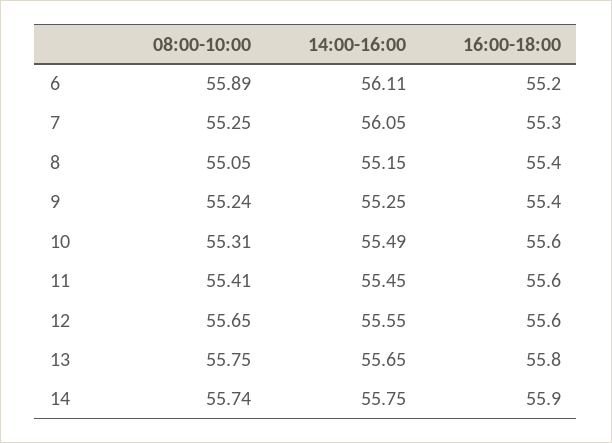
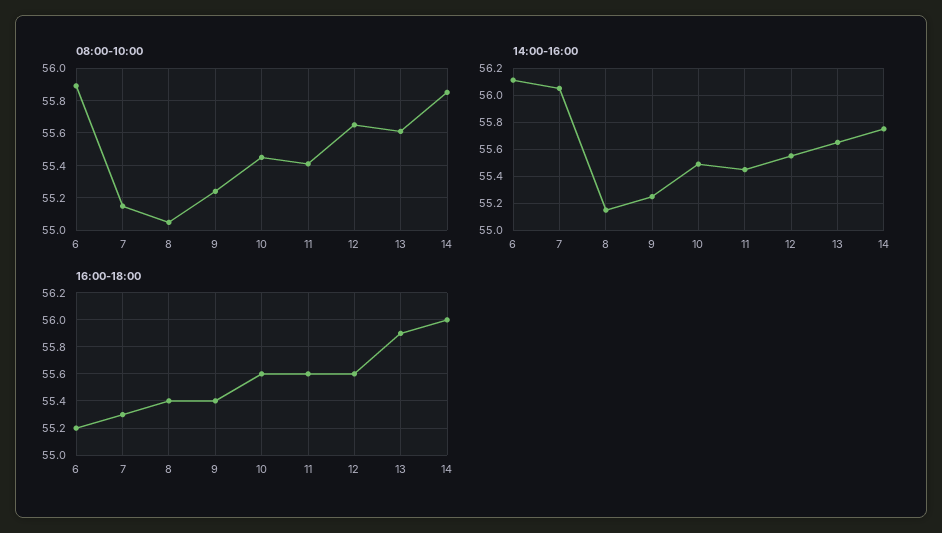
  {
    "08:00-10:00": {
      "6": 55.89,
-     "7": 55.25,
+     "7": 55.15,
      "8": 55.05,
      "9": 55.24,
-     "10": 55.31,
+     "10": 55.45,
      "11": 55.41,
      "12": 55.65,
-     "13": 55.75,
+     "13": 55.6,
-     "14": 55.74
+     "14": 55.85
    },
    "14:00-16:00": {
      "6": 56.11,
      "7": 56.05,
      "8": 55.15,
      "9": 55.25,
      "10": 55.49,
      "11": 55.45,
      "12": 55.55,
      "13": 55.65,
      "14": 55.75
    },
    "16:00-18:00": {
      "6": 55.2,
      "7": 55.3,
      "8": 55.4,
      "9": 55.4,
      "10": 55.6,
      "11": 55.6,
      "12": 55.6,
-     "13": 55.8,
+     "13": 55.9,
-     "14": 55.9
+     "14": 56
    }
  }

